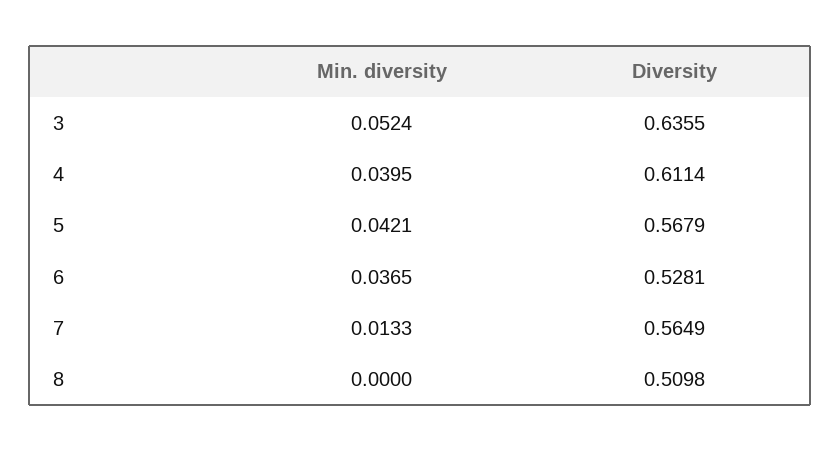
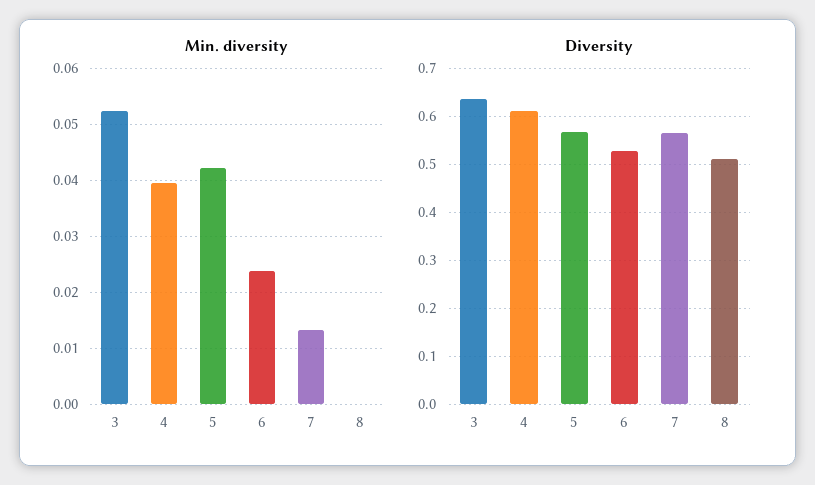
  {
    "Min. diversity": {
      "3": 0.0524,
      "4": 0.0395,
      "5": 0.0421,
-     "6": 0.0365,
+     "6": 0.024,
      "7": 0.0133,
      "8": 0
    },
    "Diversity": {
      "3": 0.6355,
      "4": 0.6114,
      "5": 0.5679,
      "6": 0.5281,
      "7": 0.5649,
      "8": 0.5098
    }
  }

